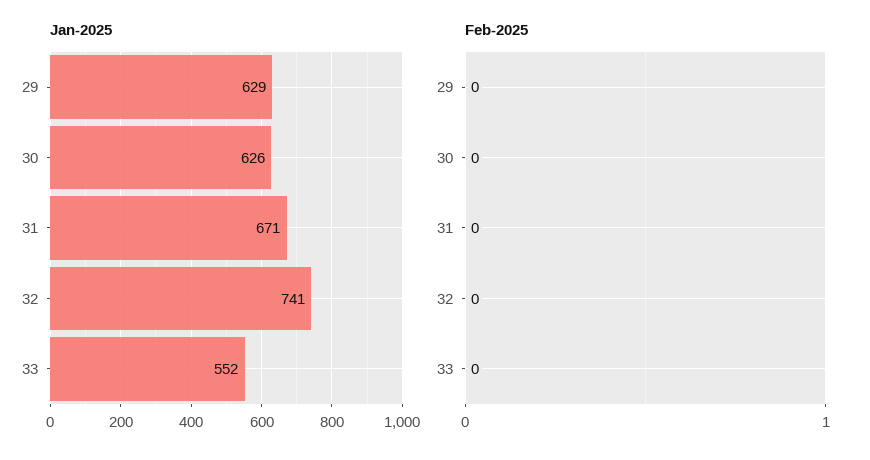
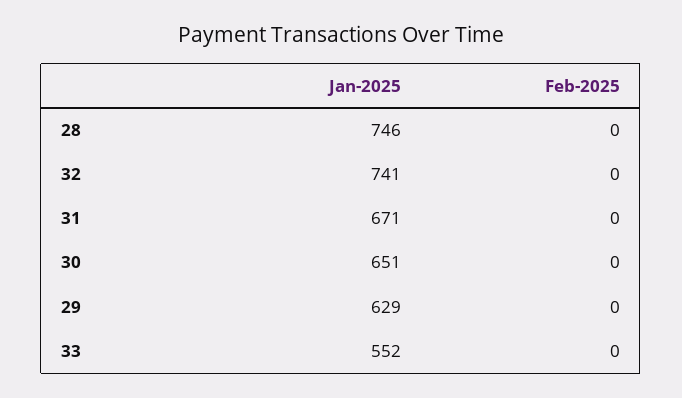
  {
    "Jan-2025": {
      "29": 629,
-     "30": 626,
+     "30": 651,
      "31": 671,
      "32": 741,
-     "33": 552
+     "33": 552,
+     "28": 746
    },
    "Feb-2025": {
      "29": 0,
      "30": 0,
      "31": 0,
      "32": 0,
-     "33": 0
+     "33": 0,
+     "28": 0
    }
  }

